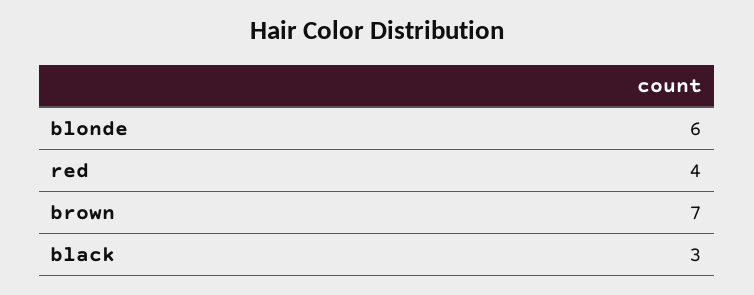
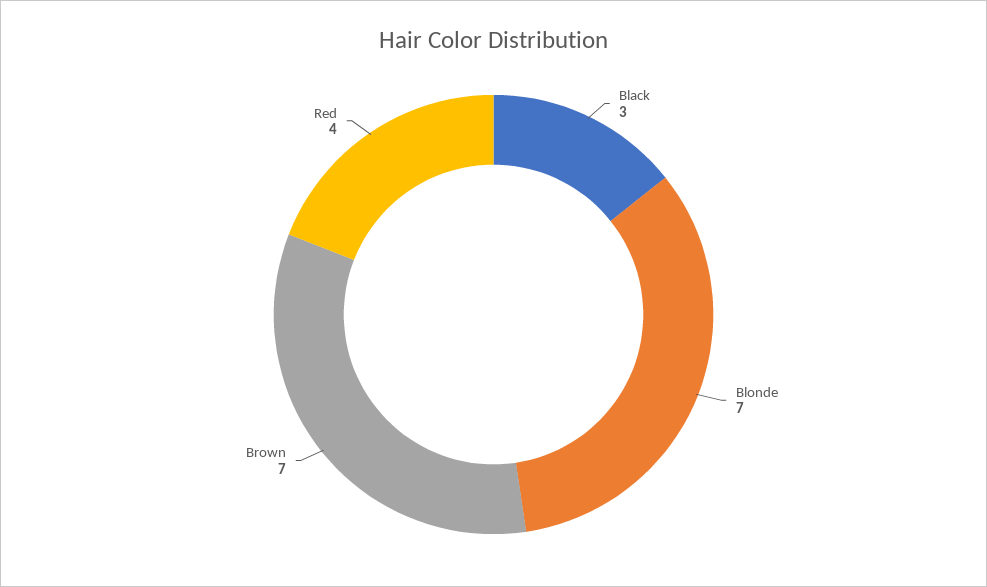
  {
-   "blonde": 6,
+   "blonde": 7,
    "red": 4,
    "brown": 7,
    "black": 3
  }

